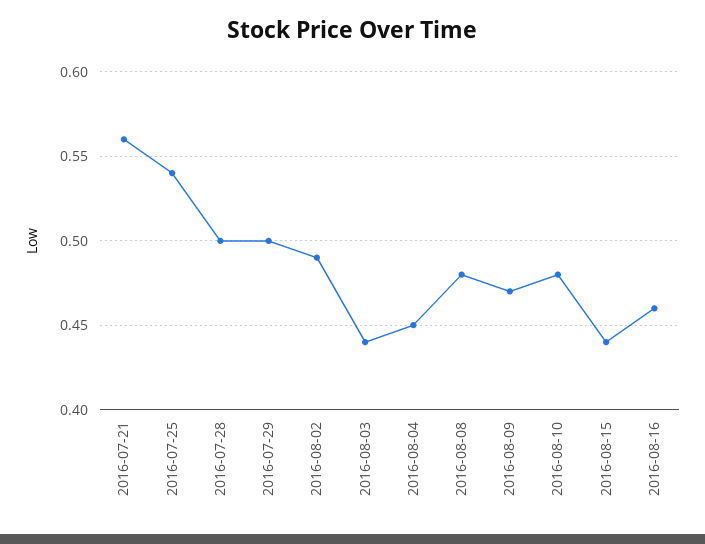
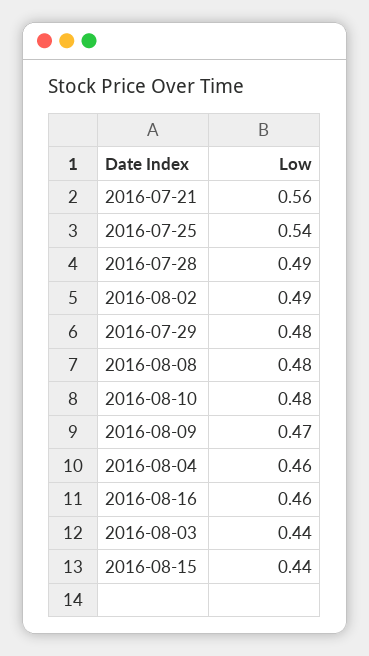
  {
    "2016-07-21": 0.56,
    "2016-07-25": 0.54,
-   "2016-07-28": 0.5,
+   "2016-07-28": 0.49,
-   "2016-07-29": 0.5,
+   "2016-07-29": 0.48,
    "2016-08-02": 0.49,
    "2016-08-03": 0.44,
-   "2016-08-04": 0.45,
+   "2016-08-04": 0.46,
    "2016-08-08": 0.48,
    "2016-08-09": 0.47,
    "2016-08-10": 0.48,
    "2016-08-15": 0.44,
    "2016-08-16": 0.46
  }

